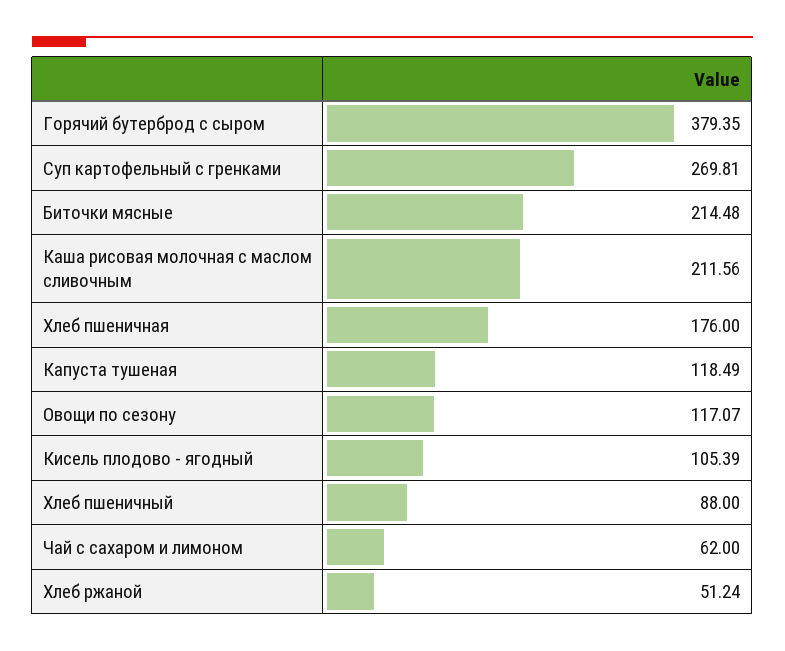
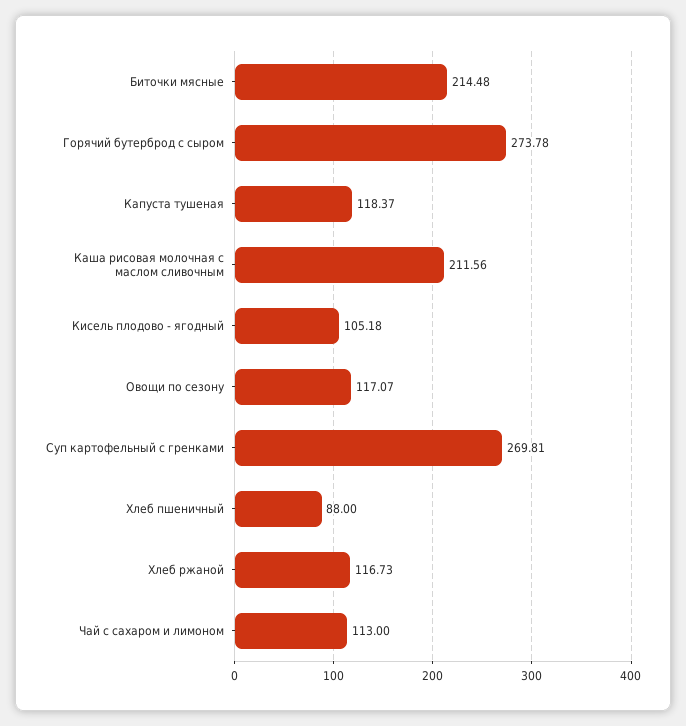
  {
-   "Горячий бутерброд с сыром": 379.35,
+   "Горячий бутерброд с сыром": 273.78,
    "Суп картофельный с гренками": 269.81,
    "Биточки мясные": 214.48,
    "Каша рисовая молочная с маслом сливочным": 211.56,
-   "Хлеб пшеничная": 176,
-   "Капуста тушеная": 118.49,
+   "Капуста тушеная": 118.37,
    "Овощи по сезону": 117.07,
-   "Кисель плодово - ягодный": 105.39,
+   "Кисель плодово - ягодный": 105.18,
    "Хлеб пшеничный": 88,
-   "Чай с сахаром и лимоном": 62,
+   "Чай с сахаром и лимоном": 113,
-   "Хлеб ржаной": 51.24
+   "Хлеб ржаной": 116.73
  }

